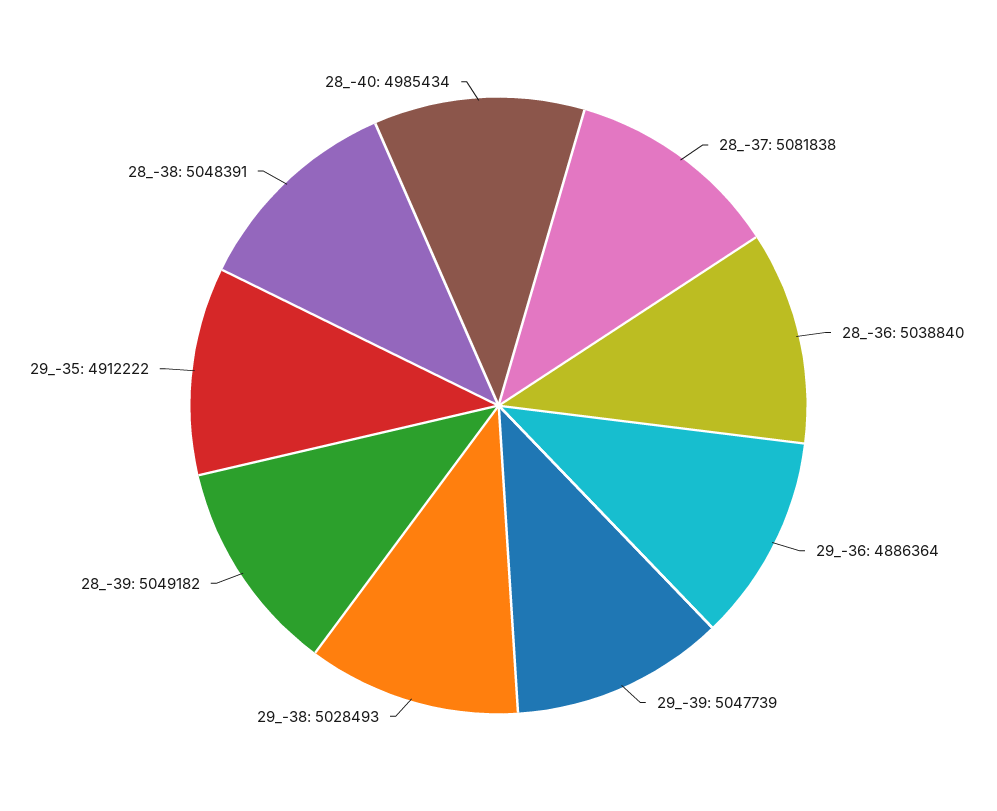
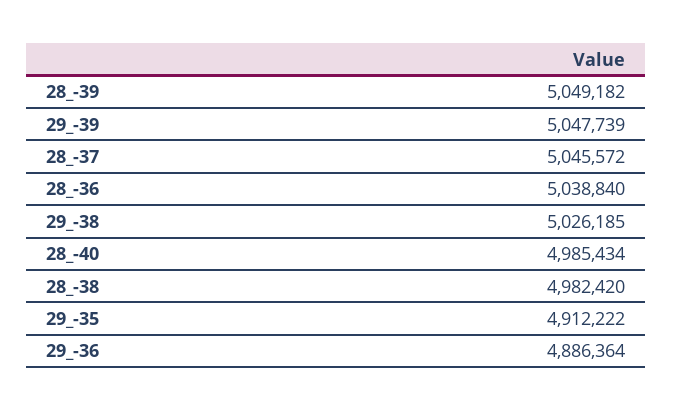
  {
-   "28_-37": 5081838,
+   "28_-37": 5045572,
    "28_-36": 5038840,
    "29_-36": 4886364,
    "29_-39": 5047739,
-   "29_-38": 5028493,
+   "29_-38": 5026185,
    "28_-39": 5049182,
    "29_-35": 4912222,
-   "28_-38": 5048391,
+   "28_-38": 4982420,
    "28_-40": 4985434
  }

